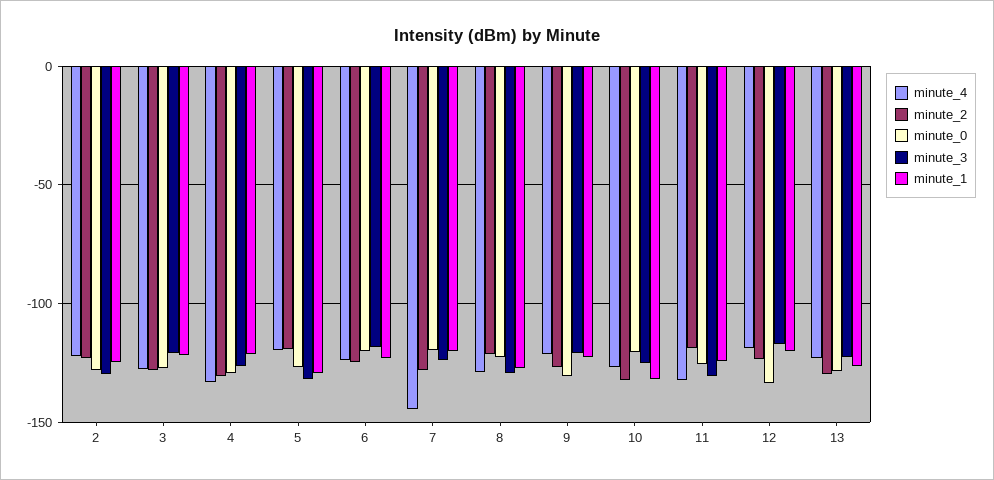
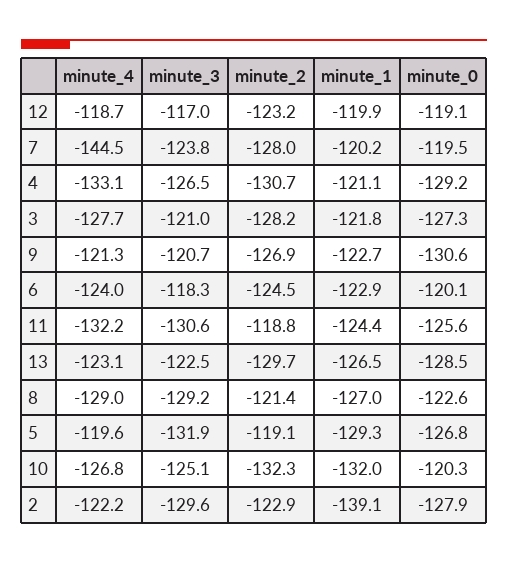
  {
    "minute_4": {
      "2": -122.2,
      "3": -127.7,
      "4": -133.1,
      "5": -119.6,
      "6": -124,
      "7": -144.5,
      "8": -129,
      "9": -121.3,
      "10": -126.8,
      "11": -132.2,
      "12": -118.7,
      "13": -123.1
    },
    "minute_2": {
      "2": -122.9,
      "3": -128.2,
      "4": -130.7,
      "5": -119.1,
      "6": -124.5,
      "7": -128,
      "8": -121.4,
      "9": -126.9,
      "10": -132.3,
      "11": -118.8,
      "12": -123.2,
      "13": -129.7
    },
    "minute_0": {
      "2": -127.9,
      "3": -127.3,
      "4": -129.2,
      "5": -126.8,
      "6": -120.1,
      "7": -119.5,
      "8": -122.6,
      "9": -130.6,
      "10": -120.3,
      "11": -125.6,
-     "12": -135,
+     "12": -119.1,
      "13": -128.5
    },
    "minute_3": {
      "2": -129.6,
      "3": -121,
      "4": -126.5,
      "5": -131.9,
      "6": -118.3,
      "7": -123.8,
      "8": -129.2,
      "9": -120.7,
      "10": -125.1,
      "11": -130.6,
      "12": -117,
      "13": -122.5
    },
    "minute_1": {
-     "2": -125,
+     "2": -139.1,
      "3": -121.8,
      "4": -121.1,
      "5": -129.3,
      "6": -122.9,
      "7": -120.2,
      "8": -127,
      "9": -122.7,
      "10": -132,
      "11": -124.4,
      "12": -119.9,
      "13": -126.5
    }
  }

